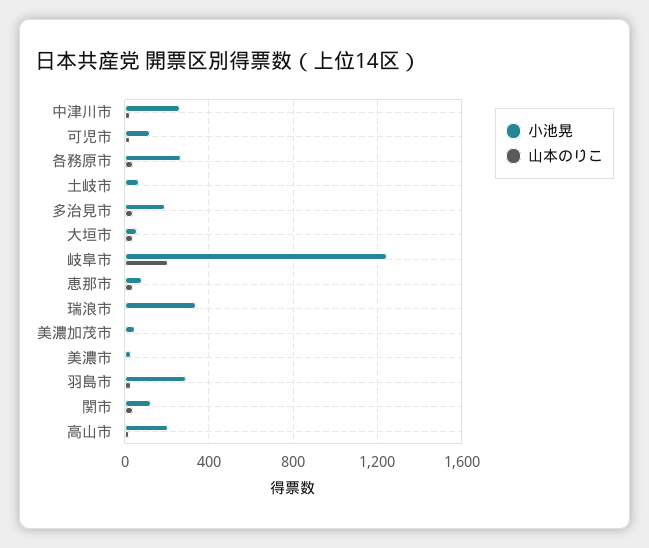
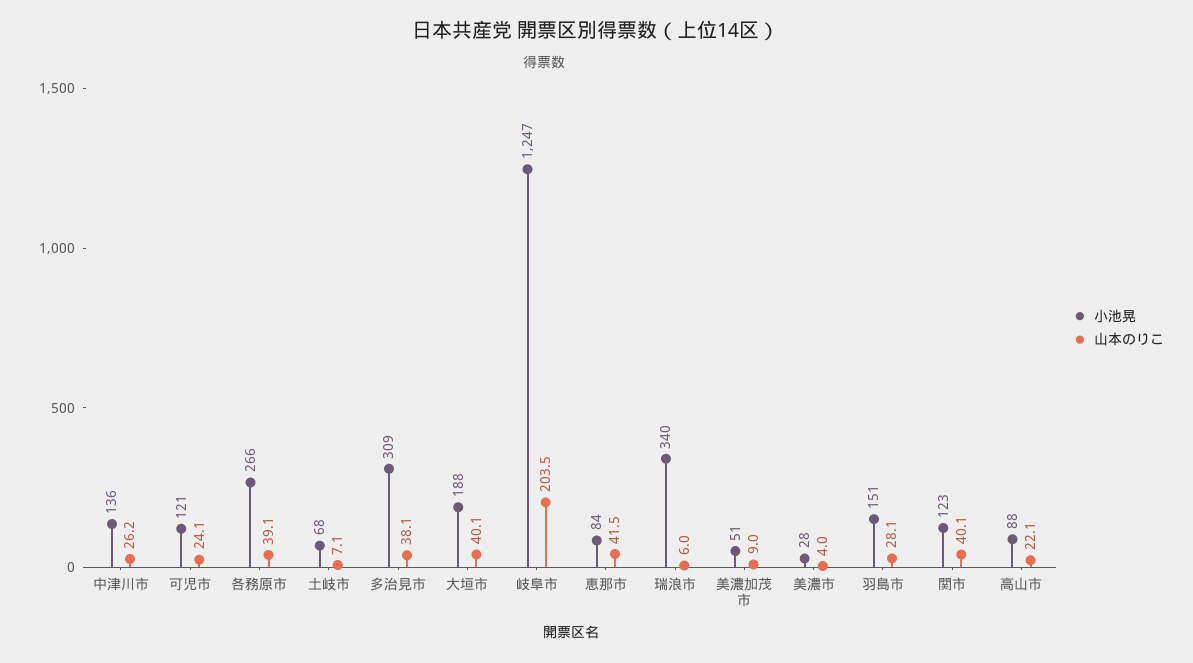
  {
    "小池晃": {
-     "中津川市": 250,
+     "中津川市": 136,
      "可児市": 121,
      "各務原市": 266,
      "土岐市": 68,
-     "多治見市": 200,
+     "多治見市": 309,
-     "大垣市": 50,
+     "大垣市": 188,
      "岐阜市": 1247,
      "恵那市": 84,
      "瑞浪市": 340,
      "美濃加茂市": 51,
      "美濃市": 28,
-     "羽島市": 300,
+     "羽島市": 151,
      "関市": 123,
-     "高山市": 200
+     "高山市": 88
    },
    "山本のりこ": {
      "中津川市": 26.2,
      "可児市": 24.1,
      "各務原市": 39.1,
      "土岐市": 7.1,
      "多治見市": 38.1,
      "大垣市": 40.1,
      "岐阜市": 203.5,
      "恵那市": 41.5,
      "瑞浪市": 6,
      "美濃加茂市": 9,
      "美濃市": 4,
      "羽島市": 28.1,
      "関市": 40.1,
      "高山市": 22.1
    }
  }

